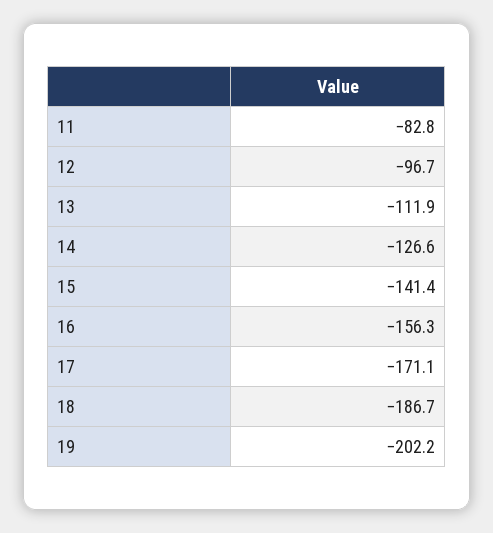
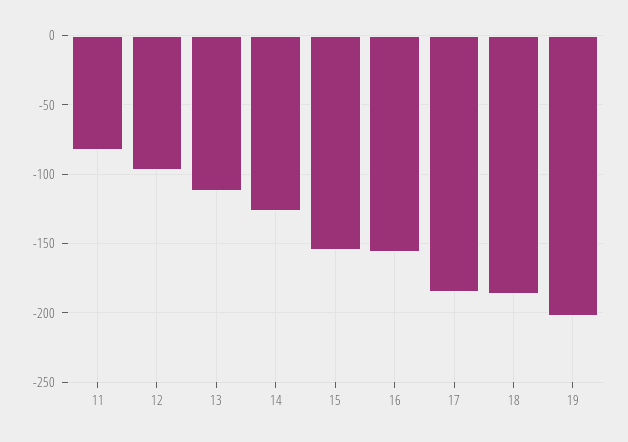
  {
    "11": -82.8,
    "12": -96.7,
    "13": -111.9,
    "14": -126.6,
-   "15": -141.4,
+   "15": -155,
    "16": -156.3,
-   "17": -171.1,
+   "17": -185,
    "18": -186.7,
    "19": -202.2
  }

